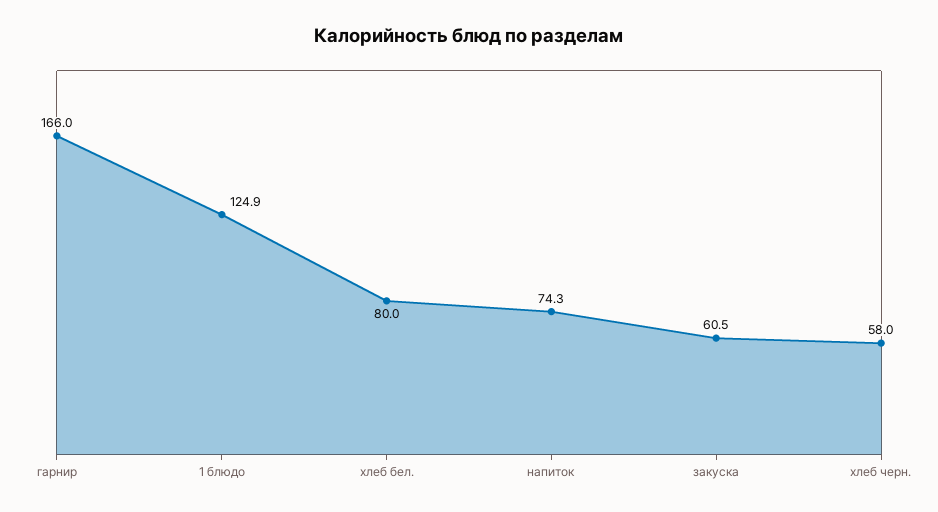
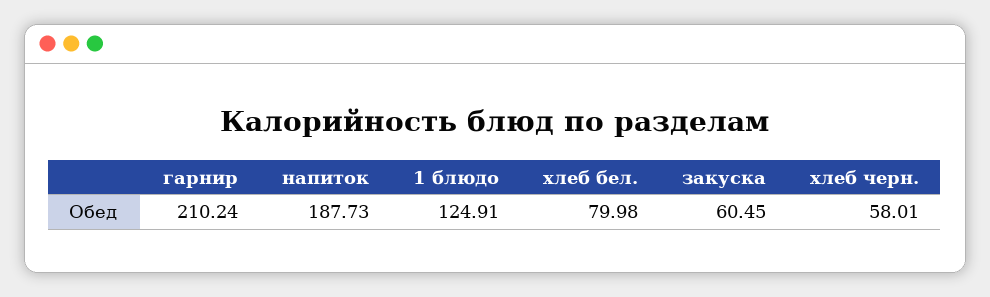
  {
-   "гарнир": 166,
+   "гарнир": 210.24,
    "1 блюдо": 124.91,
    "хлеб бел.": 79.98,
-   "напиток": 74.3,
+   "напиток": 187.73,
    "закуска": 60.45,
    "хлеб черн.": 58.01
  }

